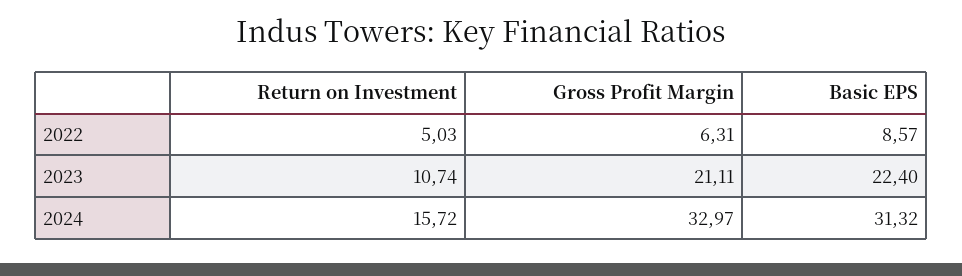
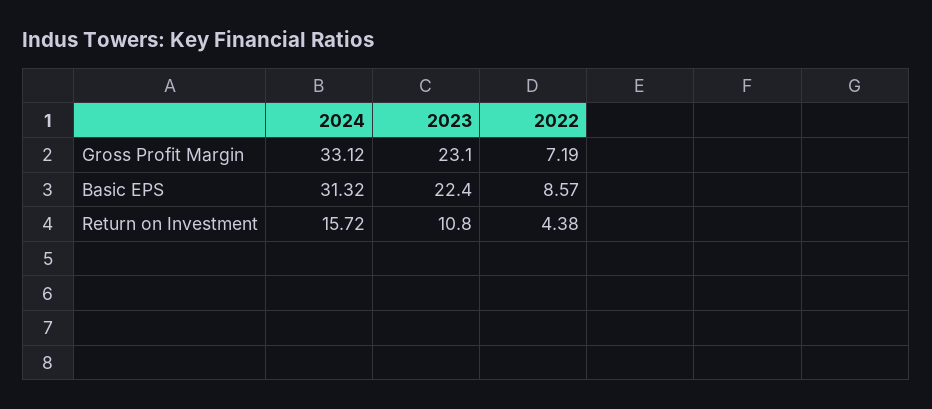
  {
    "Return on Investment": {
-     "2022": 5.03,
+     "2022": 4.38,
-     "2023": 10.74,
+     "2023": 10.8,
      "2024": 15.72
    },
    "Gross Profit Margin": {
-     "2022": 6.31,
+     "2022": 7.19,
-     "2023": 21.11,
+     "2023": 23.1,
-     "2024": 32.97
+     "2024": 33.12
    },
    "Basic EPS": {
      "2022": 8.57,
      "2023": 22.4,
      "2024": 31.32
    }
  }

